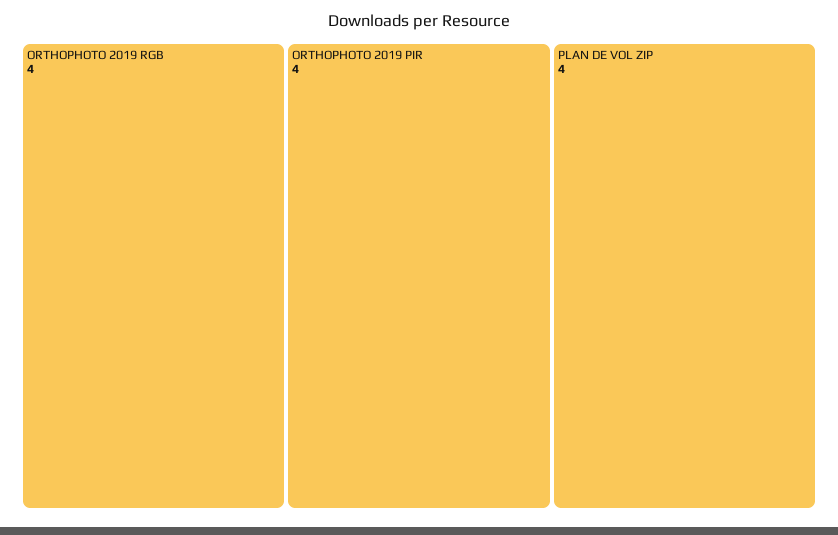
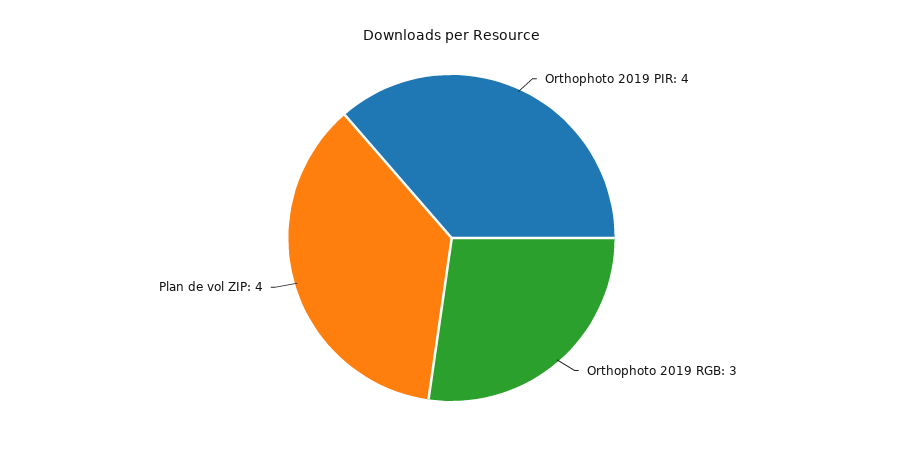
  {
-   "ORTHOPHOTO 2019 RGB": 4,
+   "ORTHOPHOTO 2019 RGB": 3,
    "ORTHOPHOTO 2019 PIR": 4,
    "PLAN DE VOL ZIP": 4
  }

